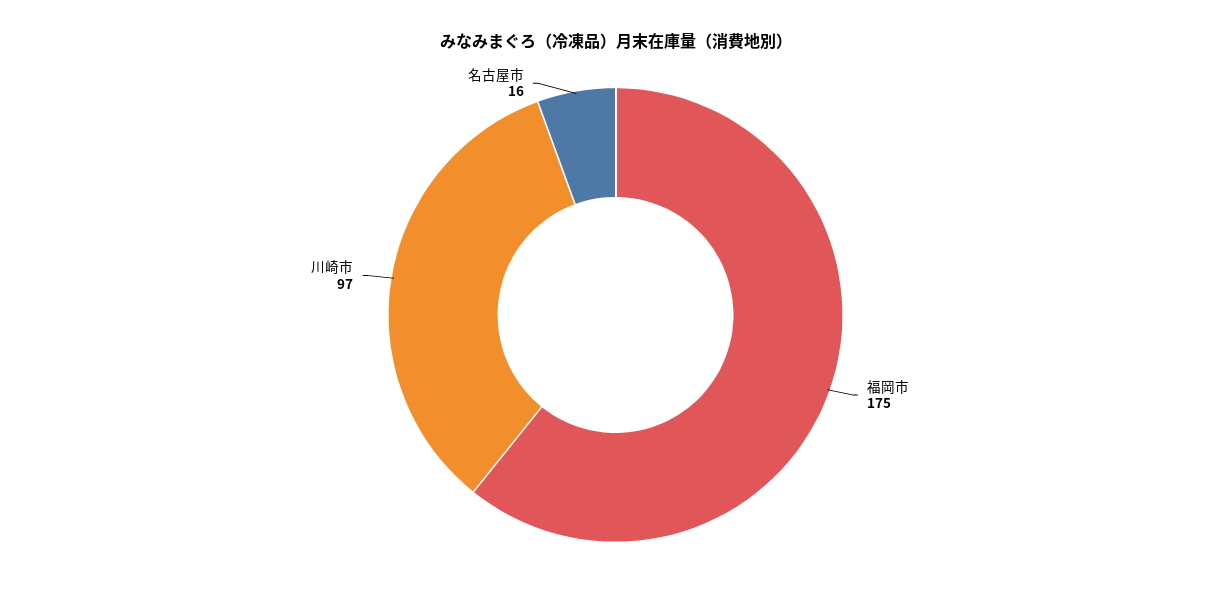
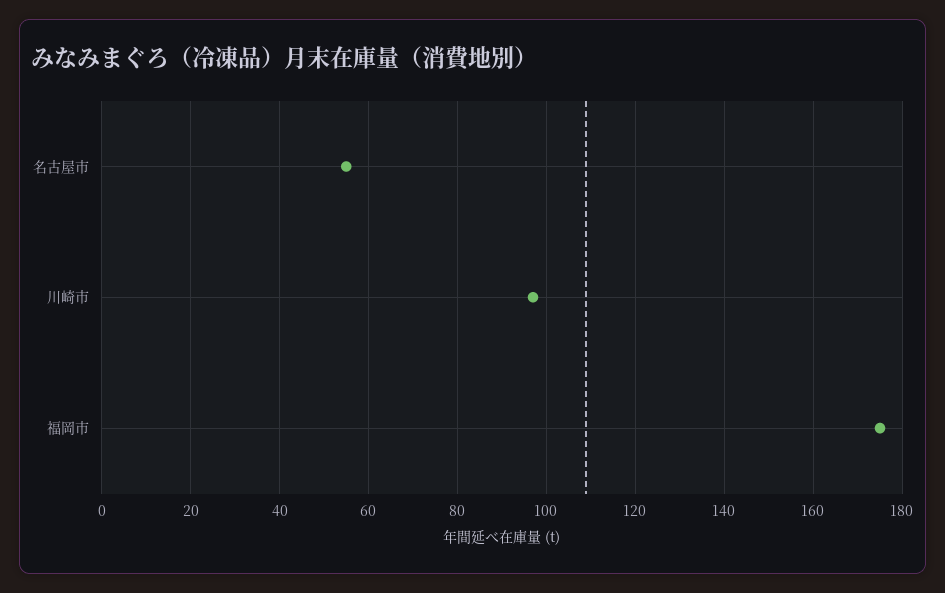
  {
    "福岡市": 175,
    "川崎市": 97,
-   "名古屋市": 16
+   "名古屋市": 55
  }

